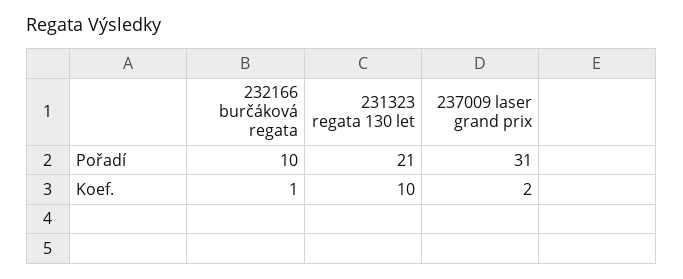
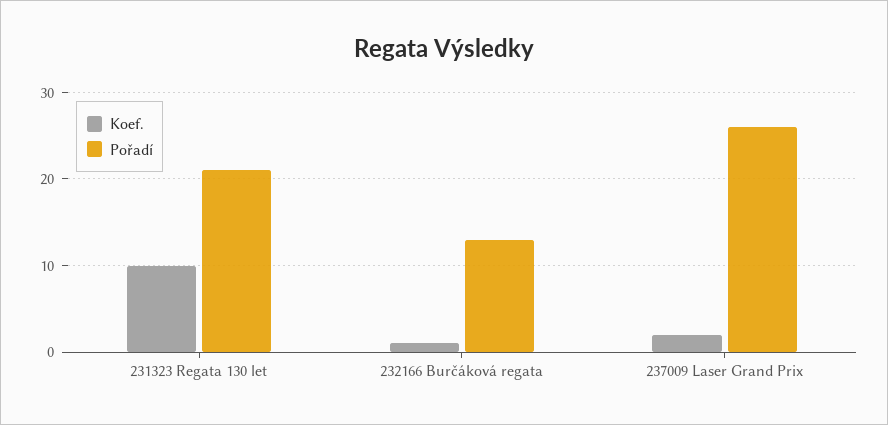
  {
    "Pořadí": {
-     "232166 burčáková regata": 10,
+     "232166 burčáková regata": 13,
      "231323 regata 130 let": 21,
-     "237009 laser grand prix": 31
+     "237009 laser grand prix": 26
    },
    "Koef.": {
      "232166 burčáková regata": 1,
      "231323 regata 130 let": 10,
      "237009 laser grand prix": 2
    }
  }

